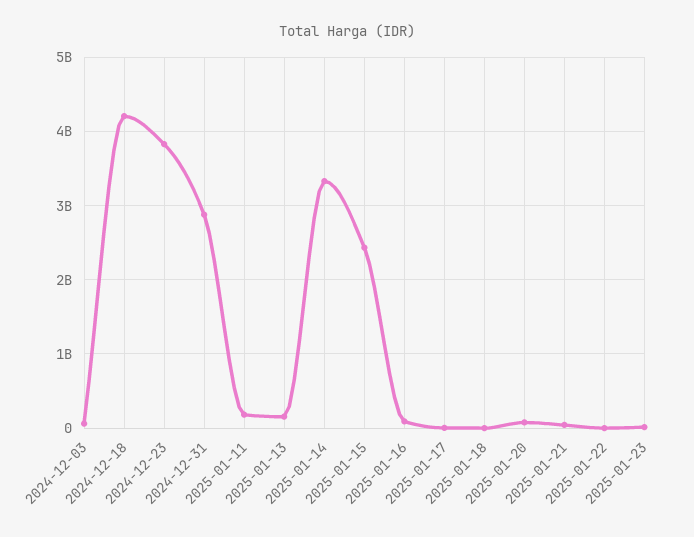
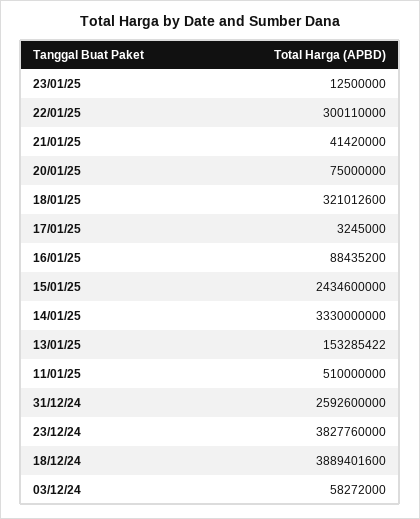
  {
    "2024-12-03": 58272000,
-   "2024-12-18": 4200000000,
+   "2024-12-18": 3889401600,
    "2024-12-23": 3827760000,
-   "2024-12-31": 2900000000,
+   "2024-12-31": 2592600000,
-   "2025-01-11": 200000000,
+   "2025-01-11": 510000000,
    "2025-01-13": 153285422,
    "2025-01-14": 3330000000,
    "2025-01-15": 2434600000,
    "2025-01-16": 88435200,
    "2025-01-17": 3245000,
-   "2025-01-18": 0,
+   "2025-01-18": 321012600,
    "2025-01-20": 75000000,
    "2025-01-21": 41420000,
-   "2025-01-22": 0,
+   "2025-01-22": 300110000,
    "2025-01-23": 12500000
  }

